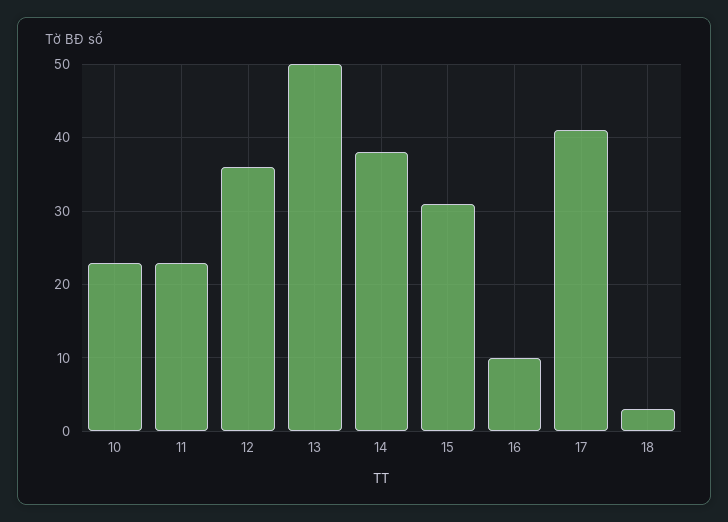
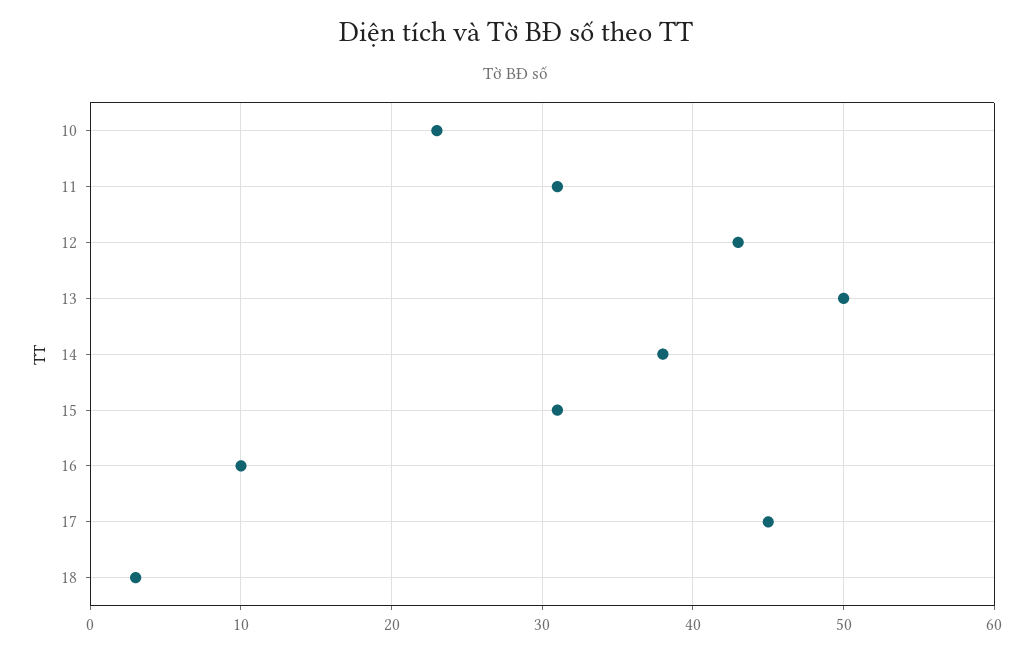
  {
    "10": 23,
-   "11": 23,
+   "11": 31,
-   "12": 36,
+   "12": 43,
    "13": 50,
    "14": 38,
    "15": 31,
    "16": 10,
-   "17": 41,
+   "17": 45,
    "18": 3
  }

